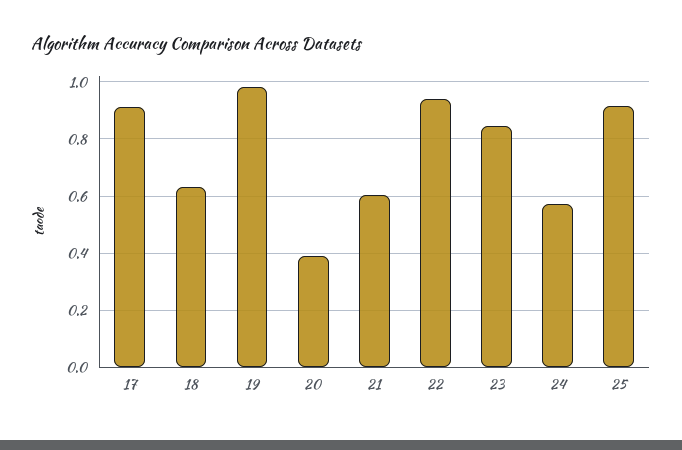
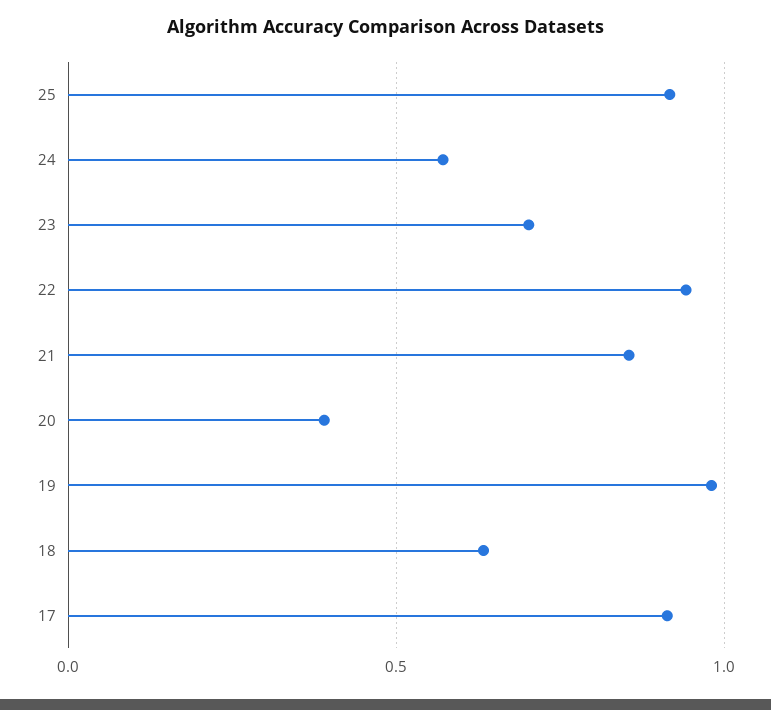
  {
    "17": 0.925,
    "18": 0.625,
    "19": 0.975,
    "20": 0.4,
-   "21": 0.6,
+   "21": 0.85,
    "22": 0.95,
-   "23": 0.85,
+   "23": 0.7,
    "24": 0.575,
    "25": 0.925
  }

